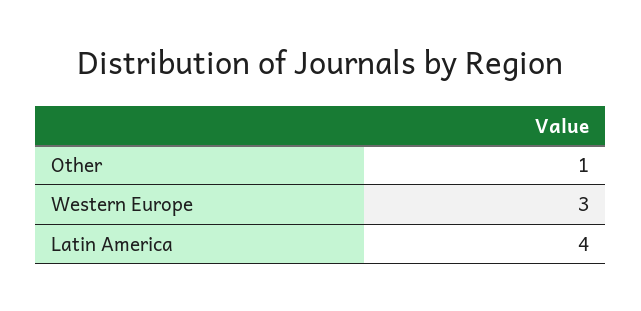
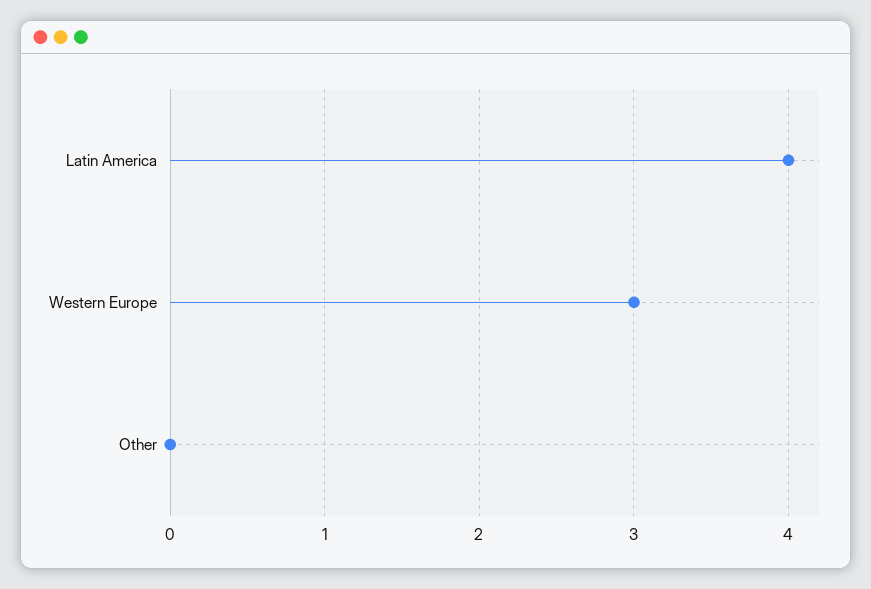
  {
-   "Other": 1,
+   "Other": 0,
    "Western Europe": 3,
    "Latin America": 4
  }

